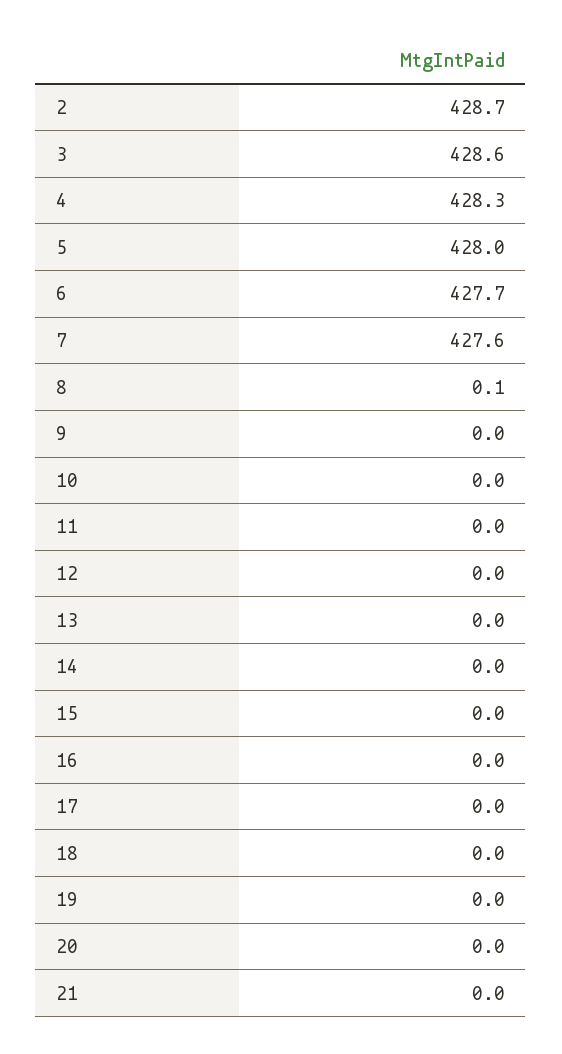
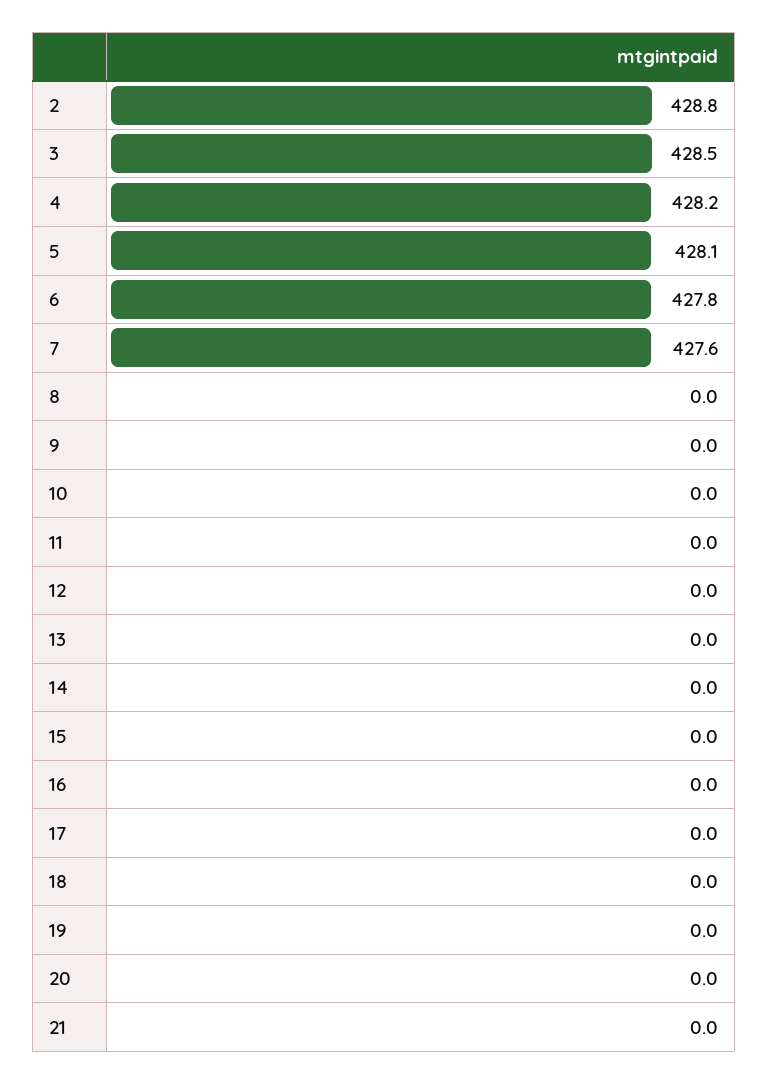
  {
-   "2": 428.7,
+   "2": 428.8,
-   "3": 428.6,
+   "3": 428.5,
-   "4": 428.3,
+   "4": 428.2,
-   "5": 428,
+   "5": 428.1,
-   "6": 427.7,
+   "6": 427.8,
    "7": 427.6,
-   "8": 0.1,
+   "8": 0,
    "9": 0,
    "10": 0,
    "11": 0,
    "12": 0,
    "13": 0,
    "14": 0,
    "15": 0,
    "16": 0,
    "17": 0,
    "18": 0,
    "19": 0,
    "20": 0,
    "21": 0
  }

